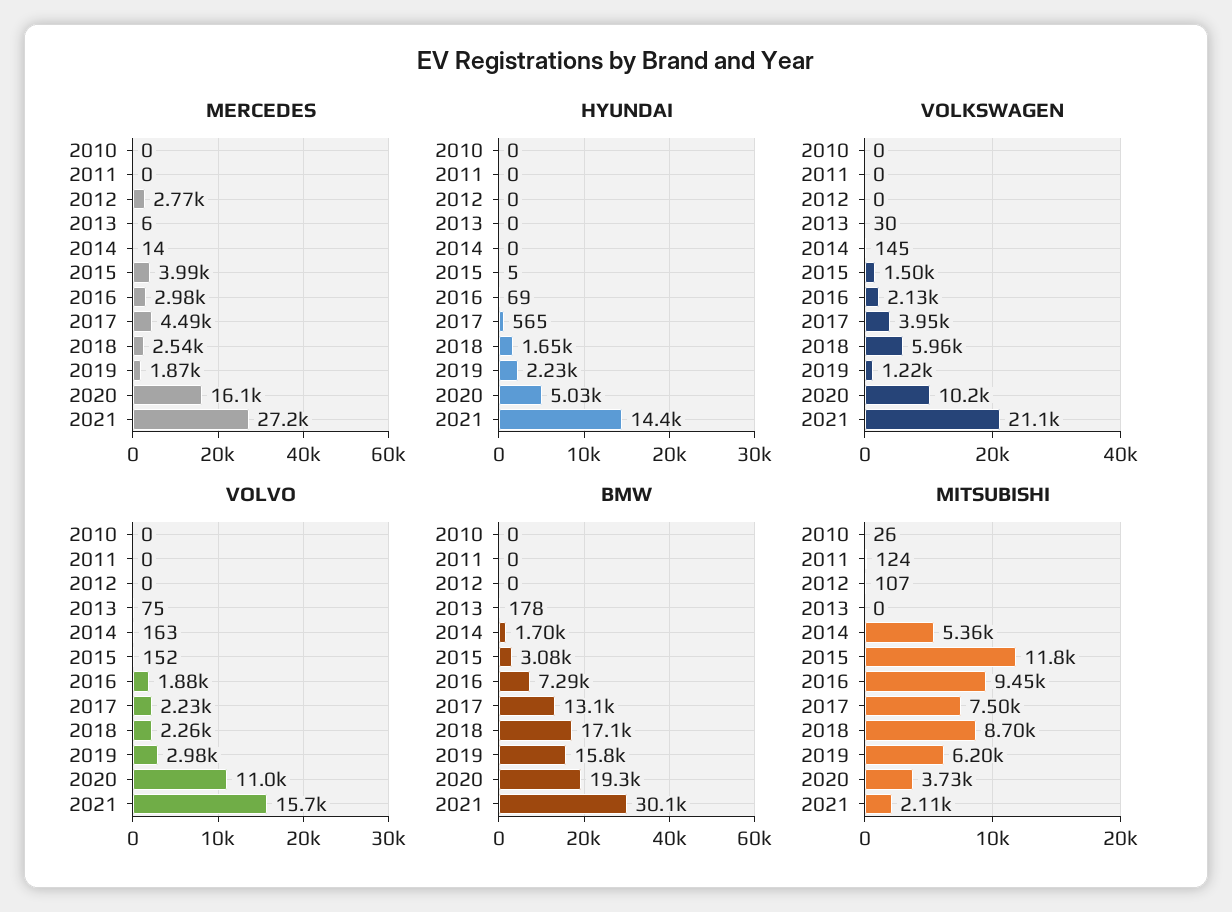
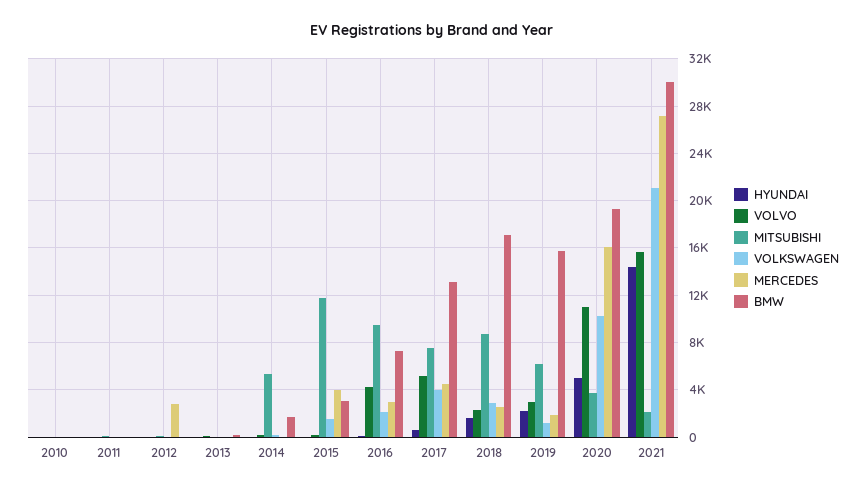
  {
    "MERCEDES": {
      "2010": 0,
      "2011": 0,
      "2012": 2770,
      "2013": 6,
      "2014": 14,
      "2015": 3990,
      "2016": 2980,
      "2017": 4490,
      "2018": 2540,
      "2019": 1870,
      "2020": 16100,
      "2021": 27200
    },
    "HYUNDAI": {
      "2010": 0,
      "2011": 0,
      "2012": 0,
      "2013": 0,
      "2014": 0,
      "2015": 5,
      "2016": 69,
      "2017": 565,
      "2018": 1650,
      "2019": 2230,
      "2020": 5030,
      "2021": 14400
    },
    "VOLKSWAGEN": {
      "2010": 0,
      "2011": 0,
      "2012": 0,
      "2013": 30,
      "2014": 145,
      "2015": 1500,
      "2016": 2130,
      "2017": 3950,
-     "2018": 5960,
+     "2018": 3000,
      "2019": 1220,
      "2020": 10200,
      "2021": 21100
    },
    "VOLVO": {
      "2010": 0,
      "2011": 0,
      "2012": 0,
      "2013": 75,
      "2014": 163,
      "2015": 152,
-     "2016": 1880,
+     "2016": 4000,
-     "2017": 2230,
+     "2017": 5000,
      "2018": 2260,
      "2019": 2980,
      "2020": 11000,
      "2021": 15700
    },
    "BMW": {
      "2010": 0,
      "2011": 0,
      "2012": 0,
      "2013": 178,
      "2014": 1700,
      "2015": 3080,
      "2016": 7290,
      "2017": 13100,
      "2018": 17100,
      "2019": 15800,
      "2020": 19300,
      "2021": 30100
    },
    "MITSUBISHI": {
      "2010": 26,
      "2011": 124,
      "2012": 107,
      "2013": 0,
      "2014": 5360,
      "2015": 11800,
      "2016": 9450,
      "2017": 7500,
      "2018": 8700,
      "2019": 6200,
      "2020": 3730,
      "2021": 2110
    }
  }

